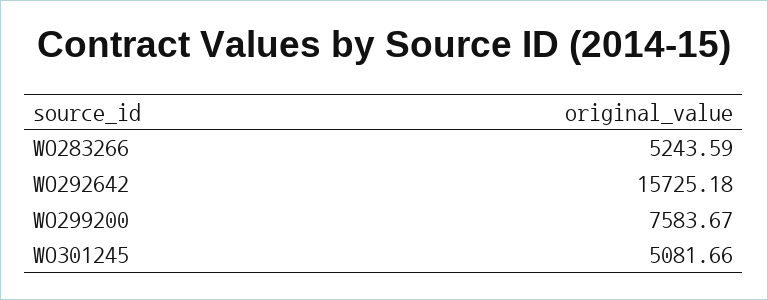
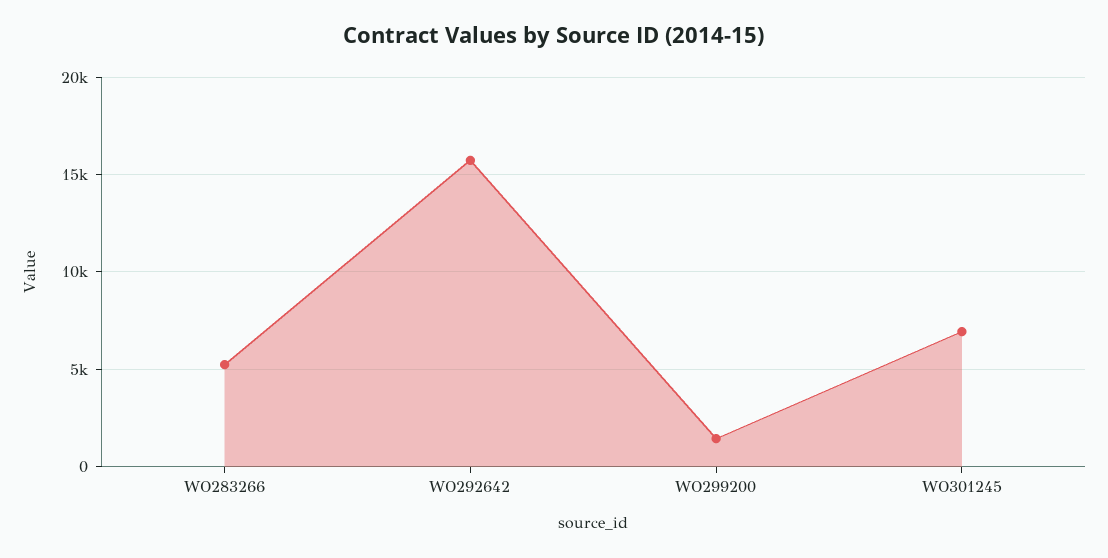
  {
    "WO283266": 5243.59,
    "WO292642": 15725.18,
-   "WO299200": 7583.67,
+   "WO299200": 1500,
-   "WO301245": 5081.66
+   "WO301245": 7000
  }

